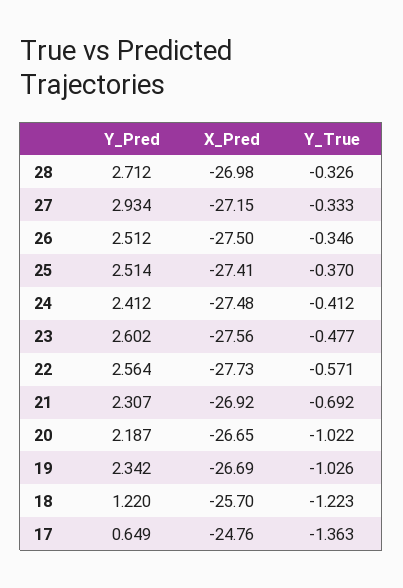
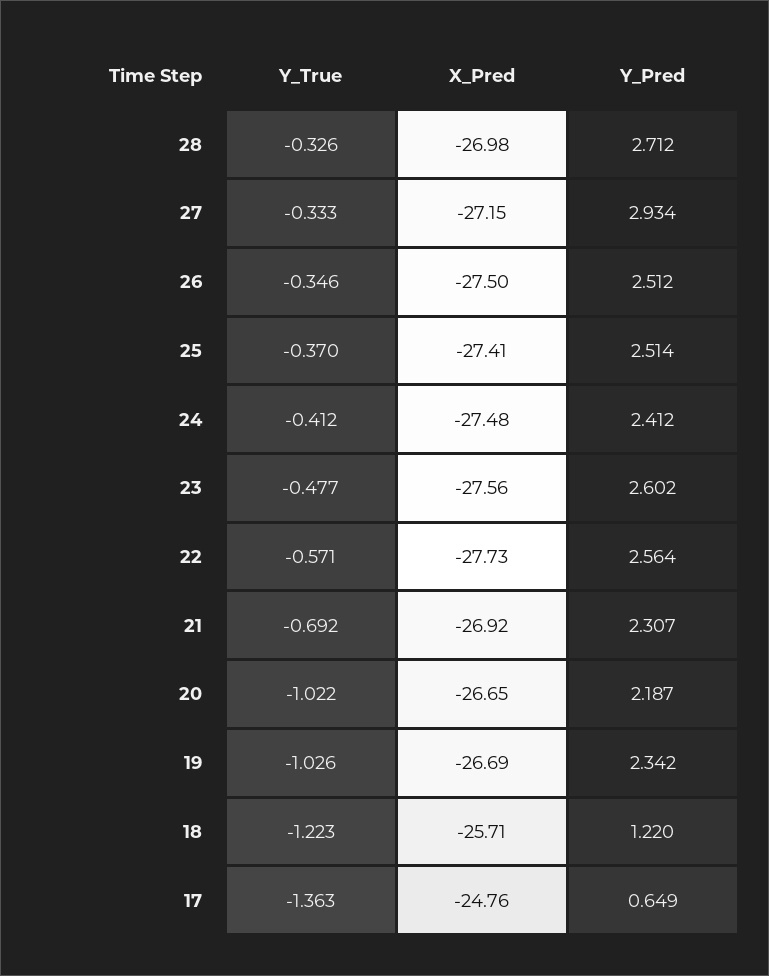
  {
    "Y_Pred": {
      "28": 2.712,
      "27": 2.934,
      "26": 2.512,
      "25": 2.514,
      "24": 2.412,
      "23": 2.602,
      "22": 2.564,
      "21": 2.307,
      "20": 2.187,
      "19": 2.342,
      "18": 1.22,
      "17": 0.649
    },
    "X_Pred": {
      "28": -26.98,
      "27": -27.15,
      "26": -27.5,
      "25": -27.41,
      "24": -27.48,
      "23": -27.56,
      "22": -27.73,
      "21": -26.92,
      "20": -26.65,
      "19": -26.69,
-     "18": -25.7,
+     "18": -25.71,
      "17": -24.76
    },
    "Y_True": {
      "28": -0.326,
      "27": -0.333,
      "26": -0.346,
      "25": -0.37,
      "24": -0.412,
      "23": -0.477,
      "22": -0.571,
      "21": -0.692,
      "20": -1.022,
      "19": -1.026,
      "18": -1.223,
      "17": -1.363
    }
  }

